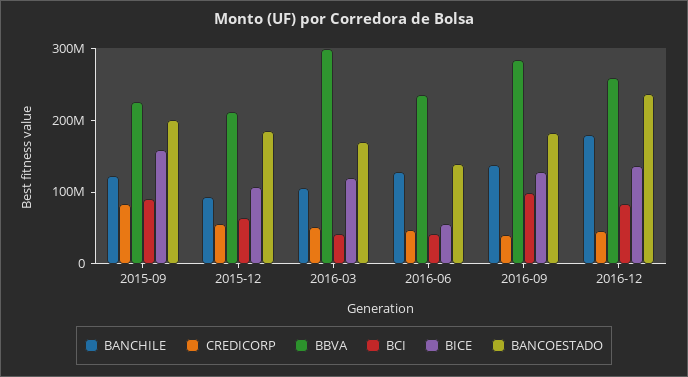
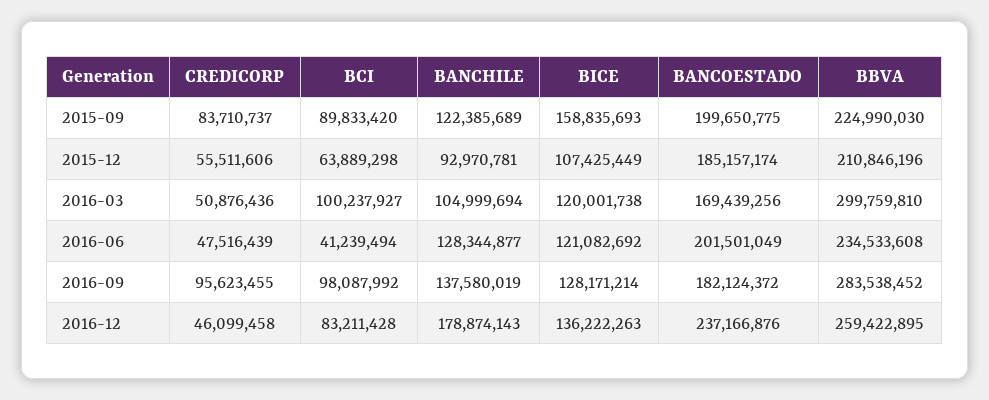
  {
    "BANCHILE": {
      "2015-09": 122385689,
      "2015-12": 92970781,
      "2016-03": 104999694,
      "2016-06": 128344877,
      "2016-09": 137580019,
      "2016-12": 178874143
    },
    "CREDICORP": {
      "2015-09": 83710737,
      "2015-12": 55511606,
      "2016-03": 50876436,
      "2016-06": 47516439,
-     "2016-09": 40000000,
+     "2016-09": 95623455,
      "2016-12": 46099458
    },
    "BBVA": {
      "2015-09": 224990030,
      "2015-12": 210846196,
      "2016-03": 299759810,
      "2016-06": 234533608,
      "2016-09": 283538452,
      "2016-12": 259422895
    },
    "BCI": {
      "2015-09": 89833420,
      "2015-12": 63889298,
-     "2016-03": 40000000,
+     "2016-03": 100237927,
      "2016-06": 41239494,
      "2016-09": 98087992,
      "2016-12": 83211428
    },
    "BICE": {
      "2015-09": 158835693,
      "2015-12": 107425449,
      "2016-03": 120001738,
-     "2016-06": 60000000,
+     "2016-06": 121082692,
      "2016-09": 128171214,
      "2016-12": 136222263
    },
    "BANCOESTADO": {
      "2015-09": 199650775,
      "2015-12": 185157174,
      "2016-03": 169439256,
-     "2016-06": 140000000,
+     "2016-06": 201501049,
      "2016-09": 182124372,
      "2016-12": 237166876
    }
  }

